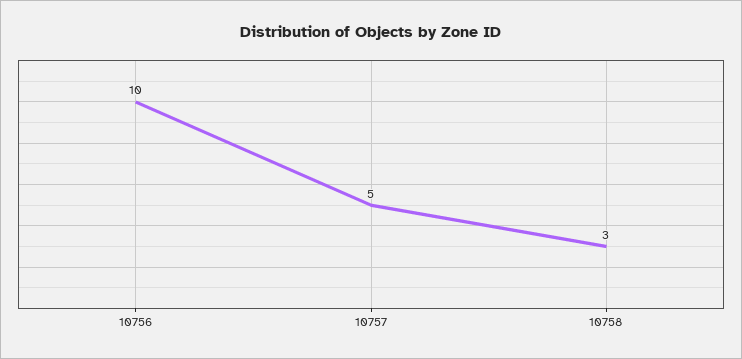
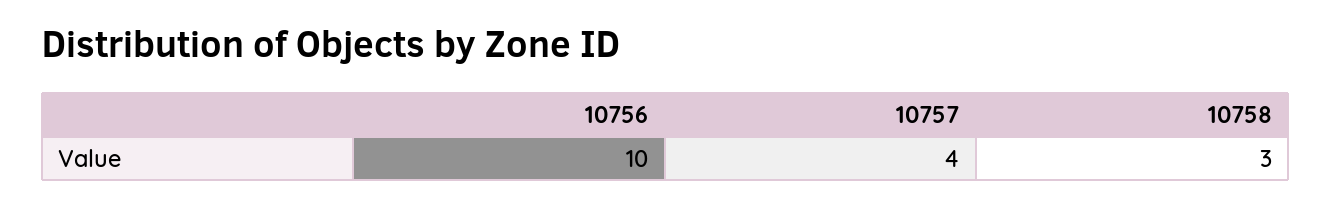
  {
    "10756": 10,
-   "10757": 5,
+   "10757": 4,
    "10758": 3
  }

